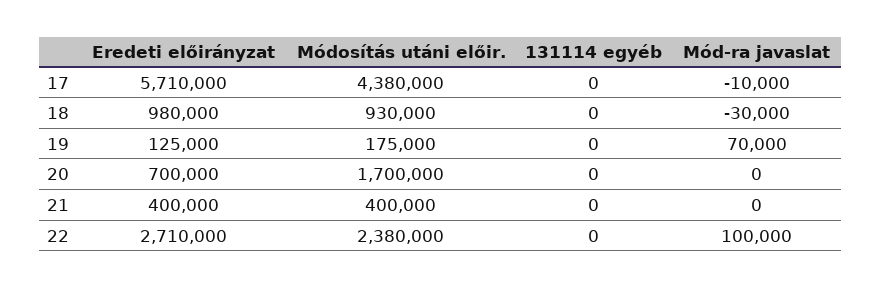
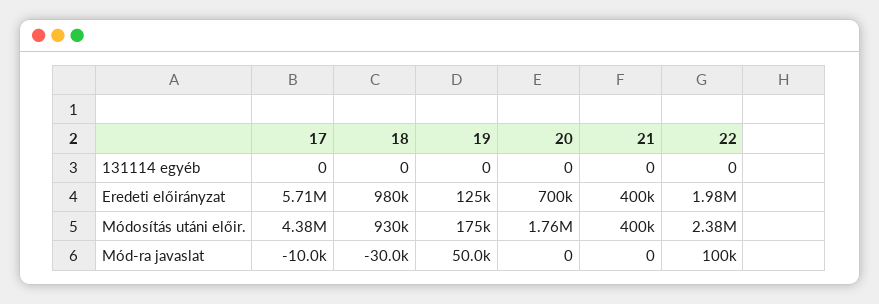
  {
    "Eredeti előirányzat": {
      "17": 5710000,
      "18": 980000,
      "19": 125000,
      "20": 700000,
      "21": 400000,
-     "22": 2710000
+     "22": 1980000
    },
    "Módosítás utáni előir.": {
      "17": 4380000,
      "18": 930000,
      "19": 175000,
-     "20": 1700000,
+     "20": 1760000,
      "21": 400000,
      "22": 2380000
    },
    "131114 egyéb": {
      "17": 0,
      "18": 0,
      "19": 0,
      "20": 0,
      "21": 0,
      "22": 0
    },
    "Mód-ra javaslat": {
      "17": -10000,
      "18": -30000,
-     "19": 70000,
+     "19": 50000,
      "20": 0,
      "21": 0,
      "22": 100000
    }
  }

